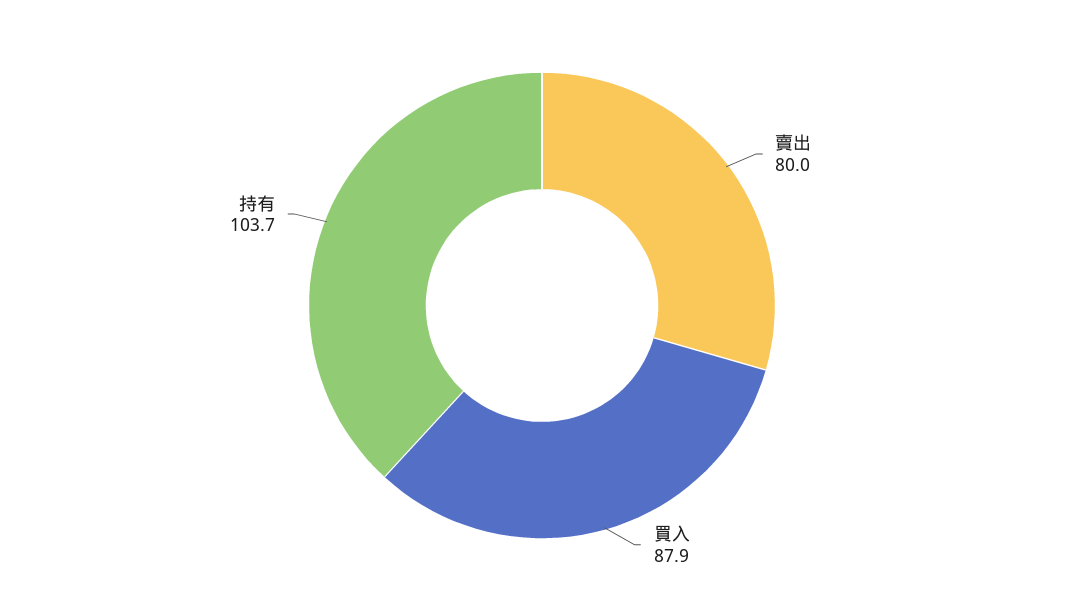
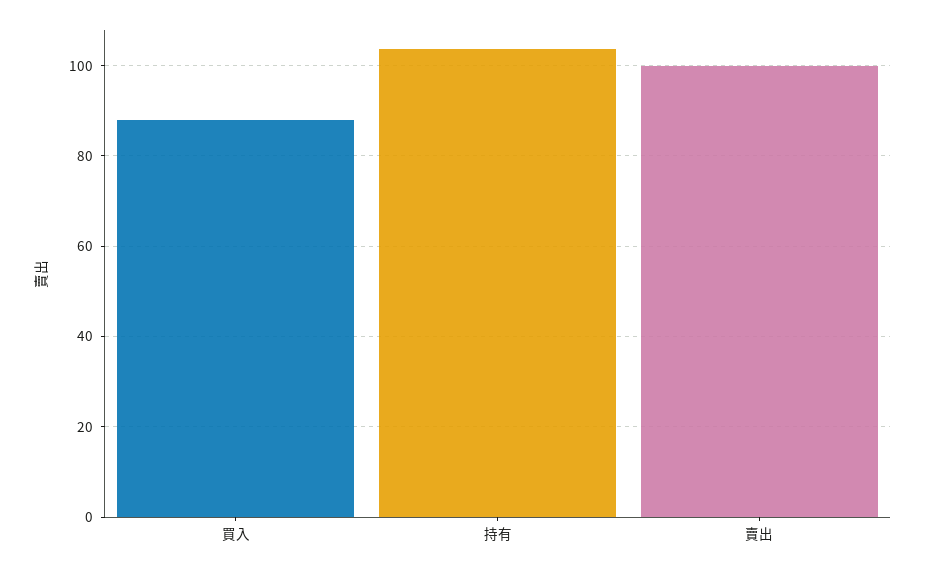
  {
-   "賣出": 80,
+   "賣出": 100,
    "買入": 87.9,
    "持有": 103.7
  }

